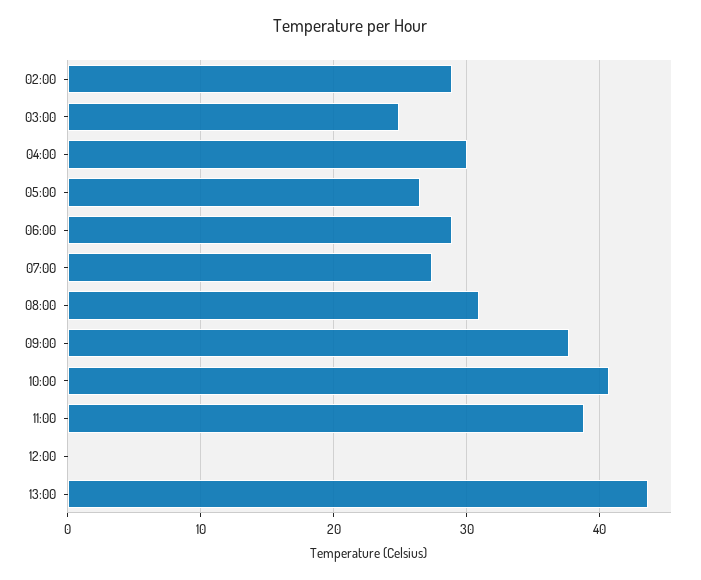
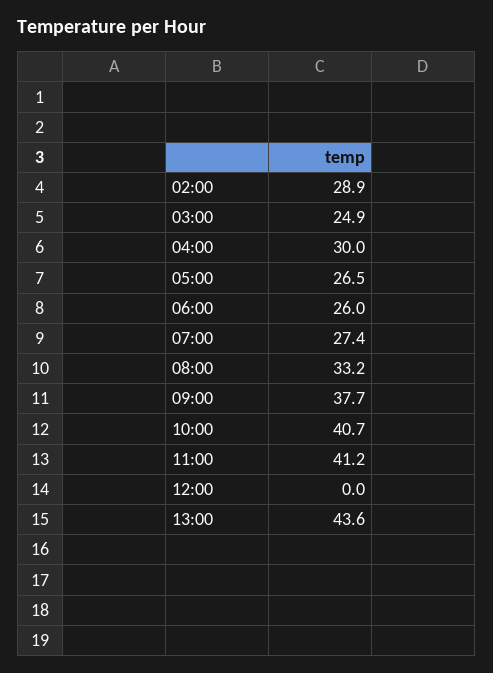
  {
    "02:00": 28.9,
    "03:00": 24.9,
    "04:00": 30,
    "05:00": 26.5,
-   "06:00": 29,
+   "06:00": 26,
    "07:00": 27.4,
-   "08:00": 31,
+   "08:00": 33.2,
    "09:00": 37.7,
    "10:00": 40.7,
-   "11:00": 39,
+   "11:00": 41.2,
    "12:00": 0,
    "13:00": 43.6
  }

